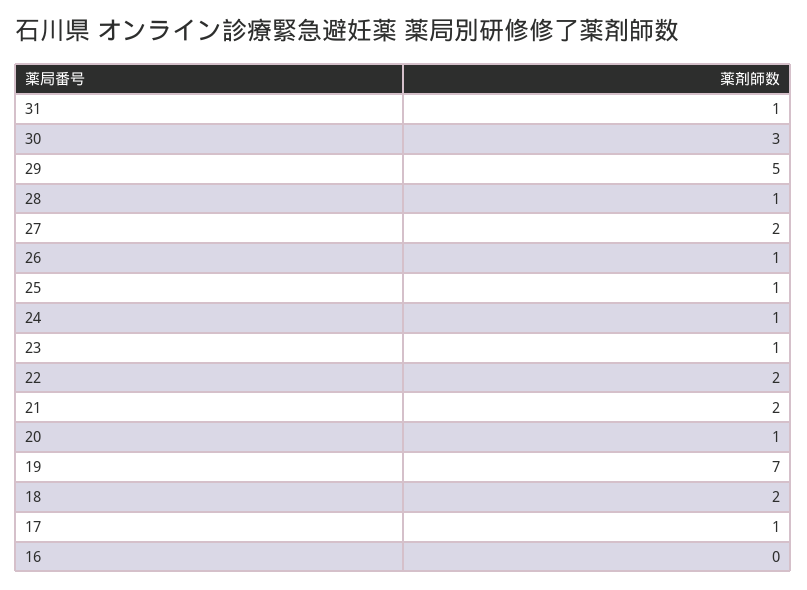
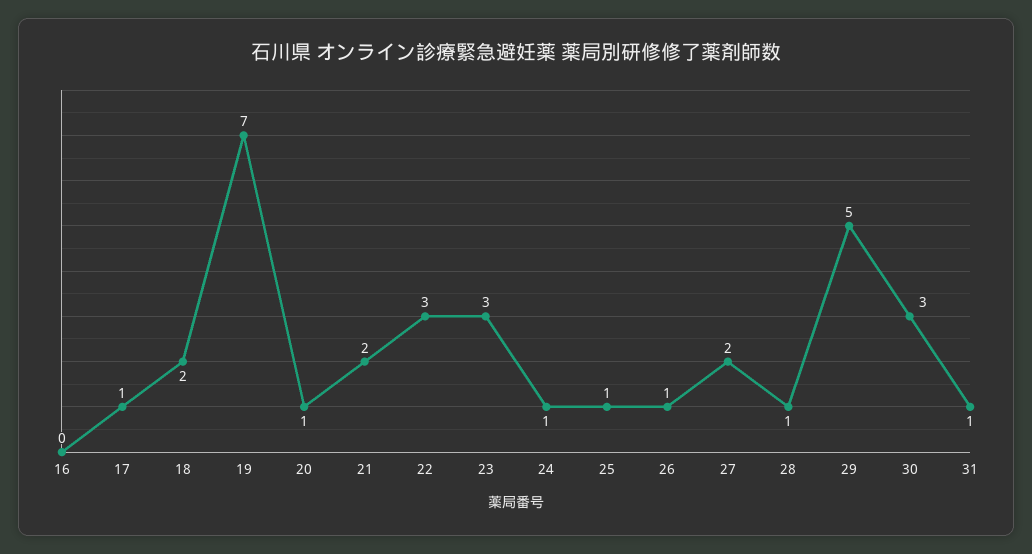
  {
    "31": 1,
    "30": 3,
    "29": 5,
    "28": 1,
    "27": 2,
    "26": 1,
    "25": 1,
    "24": 1,
-   "23": 1,
+   "23": 3,
-   "22": 2,
+   "22": 3,
    "21": 2,
    "20": 1,
    "19": 7,
    "18": 2,
    "17": 1,
    "16": 0
  }

